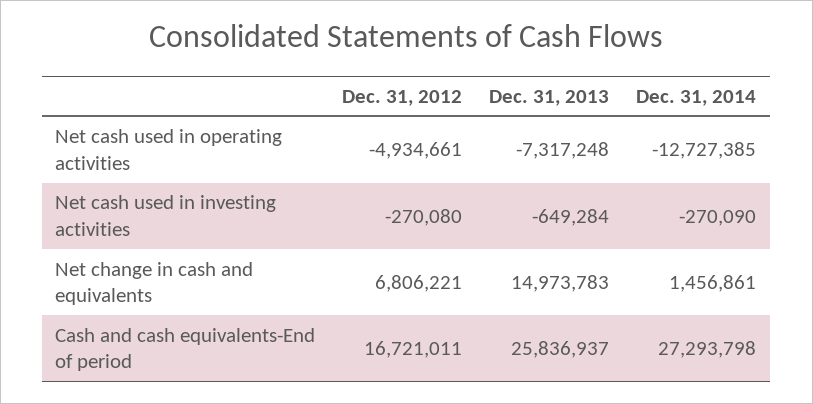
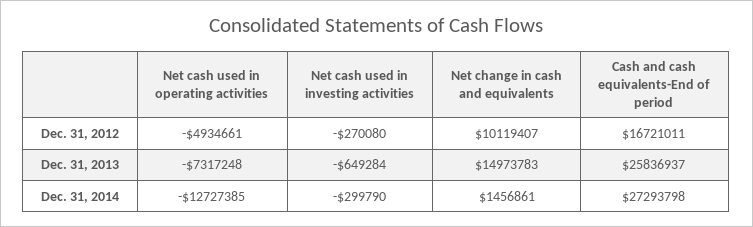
  {
    "Dec. 31, 2012": {
      "Net cash used in operating activities": -4934661,
      "Net cash used in investing activities": -270080,
-     "Net change in cash and equivalents": 6806221,
+     "Net change in cash and equivalents": 10119407,
      "Cash and cash equivalents-End of period": 16721011
    },
    "Dec. 31, 2013": {
      "Net cash used in operating activities": -7317248,
      "Net cash used in investing activities": -649284,
      "Net change in cash and equivalents": 14973783,
      "Cash and cash equivalents-End of period": 25836937
    },
    "Dec. 31, 2014": {
      "Net cash used in operating activities": -12727385,
-     "Net cash used in investing activities": -270090,
+     "Net cash used in investing activities": -299790,
      "Net change in cash and equivalents": 1456861,
      "Cash and cash equivalents-End of period": 27293798
    }
  }

